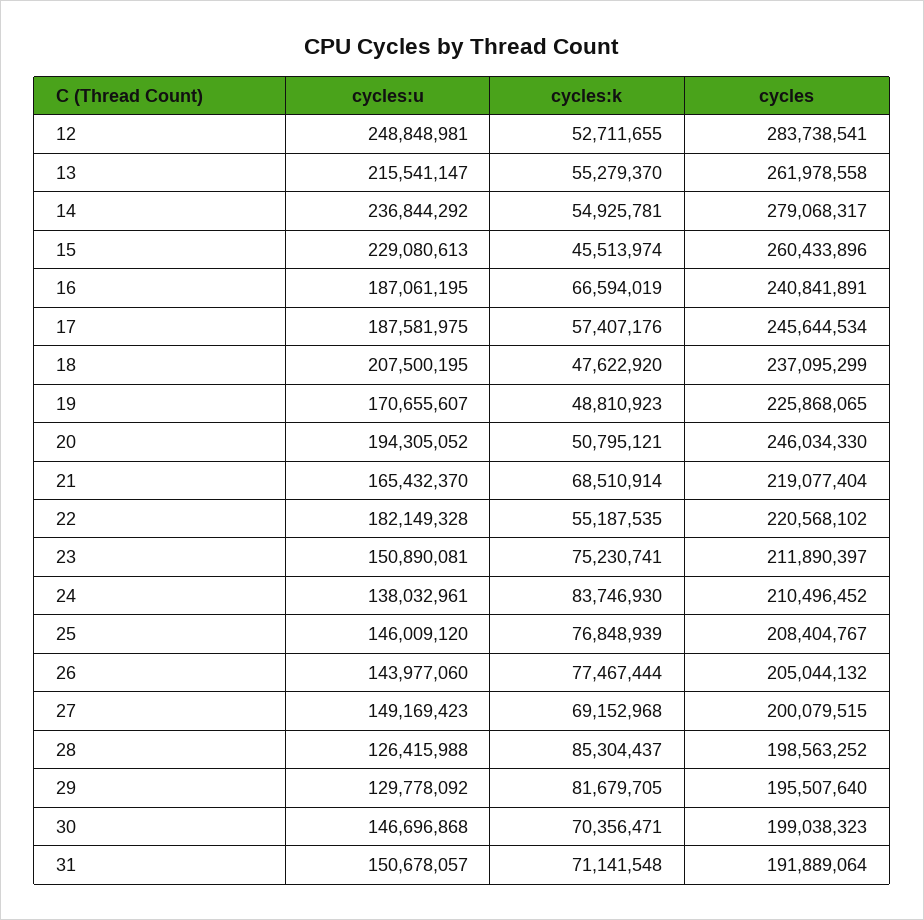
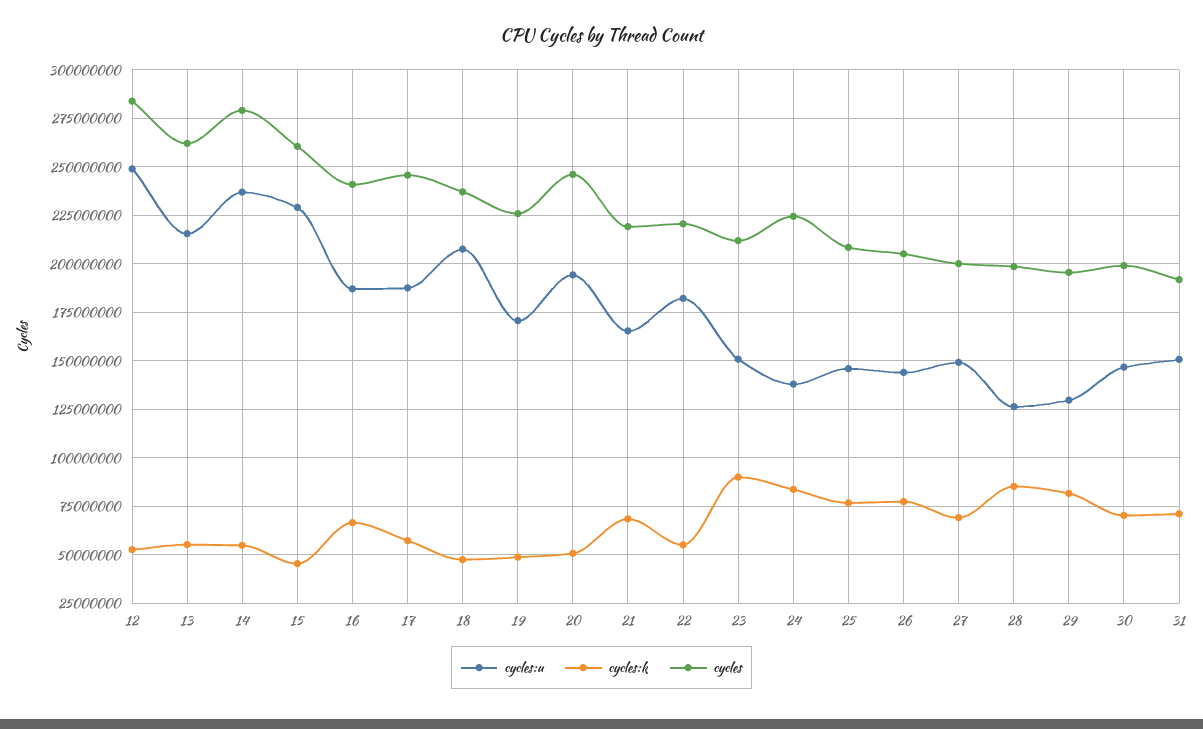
  {
    "cycles:u": {
      "12": 248848981,
      "13": 215541147,
      "14": 236844292,
      "15": 229080613,
      "16": 187061195,
      "17": 187581975,
      "18": 207500195,
      "19": 170655607,
      "20": 194305052,
      "21": 165432370,
      "22": 182149328,
      "23": 150890081,
      "24": 138032961,
      "25": 146009120,
      "26": 143977060,
      "27": 149169423,
      "28": 126415988,
      "29": 129778092,
      "30": 146696868,
      "31": 150678057
    },
    "cycles:k": {
      "12": 52711655,
      "13": 55279370,
      "14": 54925781,
      "15": 45513974,
      "16": 66594019,
      "17": 57407176,
      "18": 47622920,
      "19": 48810923,
      "20": 50795121,
      "21": 68510914,
      "22": 55187535,
-     "23": 75230741,
+     "23": 90000000,
      "24": 83746930,
      "25": 76848939,
      "26": 77467444,
      "27": 69152968,
      "28": 85304437,
      "29": 81679705,
      "30": 70356471,
      "31": 71141548
    },
    "cycles": {
      "12": 283738541,
      "13": 261978558,
      "14": 279068317,
      "15": 260433896,
      "16": 240841891,
      "17": 245644534,
      "18": 237095299,
      "19": 225868065,
      "20": 246034330,
      "21": 219077404,
      "22": 220568102,
      "23": 211890397,
-     "24": 210496452,
+     "24": 225000000,
      "25": 208404767,
      "26": 205044132,
      "27": 200079515,
      "28": 198563252,
      "29": 195507640,
      "30": 199038323,
      "31": 191889064
    }
  }

